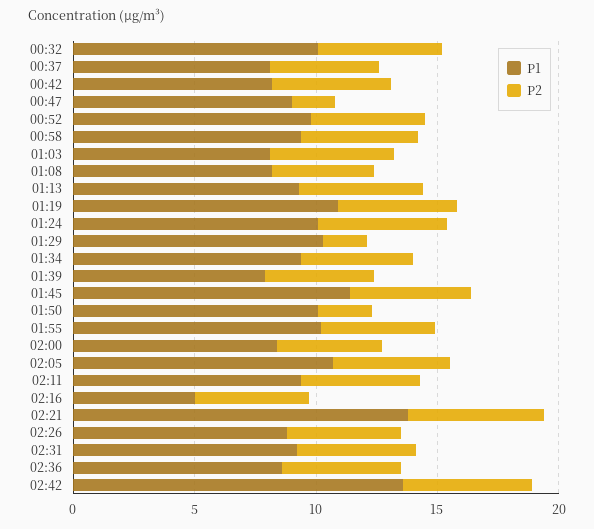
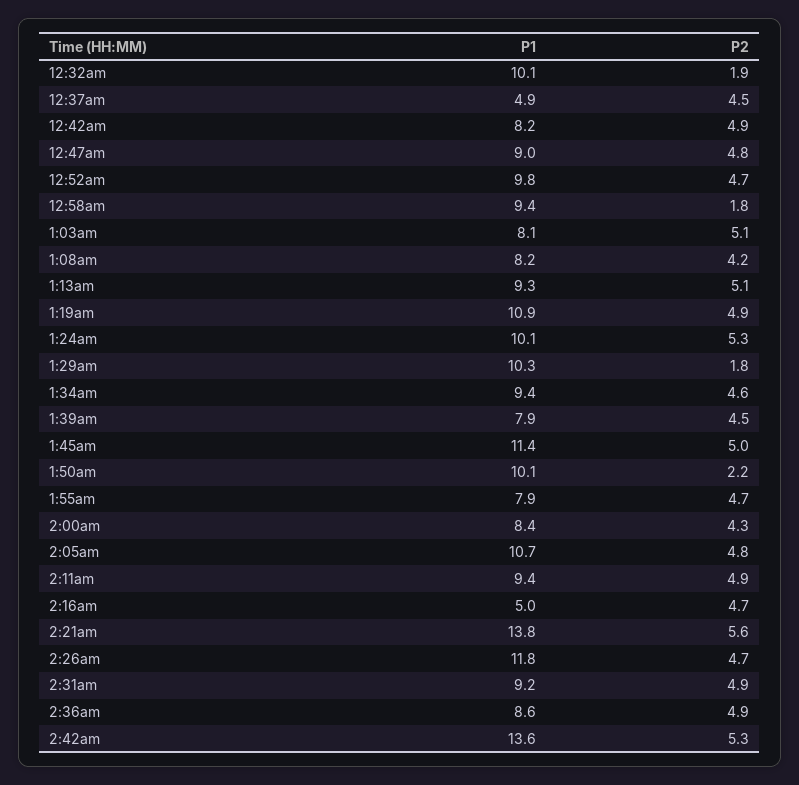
  {
    "P1": {
      "00:32": 10.1,
-     "00:37": 8,
+     "00:37": 4.9,
      "00:42": 8.2,
      "00:47": 9,
      "00:52": 9.8,
      "00:58": 9.4,
      "01:03": 8.1,
      "01:08": 8.2,
      "01:13": 9.3,
      "01:19": 10.9,
      "01:24": 10.1,
      "01:29": 10.3,
      "01:34": 9.4,
      "01:39": 7.9,
      "01:45": 11.4,
      "01:50": 10.1,
-     "01:55": 10,
+     "01:55": 7.9,
      "02:00": 8.4,
      "02:05": 10.7,
      "02:11": 9.4,
      "02:16": 5,
      "02:21": 13.8,
-     "02:26": 9,
+     "02:26": 11.8,
      "02:31": 9.2,
      "02:36": 8.6,
      "02:42": 13.6
    },
    "P2": {
-     "00:32": 5,
+     "00:32": 1.9,
      "00:37": 4.5,
      "00:42": 4.9,
-     "00:47": 2,
+     "00:47": 4.8,
      "00:52": 4.7,
-     "00:58": 5,
+     "00:58": 1.8,
      "01:03": 5.1,
      "01:08": 4.2,
      "01:13": 5.1,
      "01:19": 4.9,
      "01:24": 5.3,
      "01:29": 1.8,
      "01:34": 4.6,
      "01:39": 4.5,
      "01:45": 5,
      "01:50": 2.2,
      "01:55": 4.7,
      "02:00": 4.3,
      "02:05": 4.8,
      "02:11": 4.9,
      "02:16": 4.7,
      "02:21": 5.6,
      "02:26": 4.7,
      "02:31": 4.9,
      "02:36": 4.9,
      "02:42": 5.3
    }
  }

